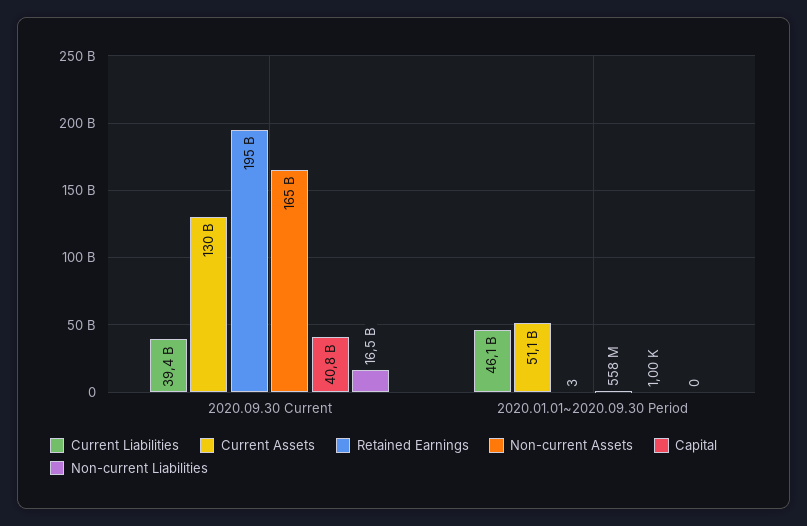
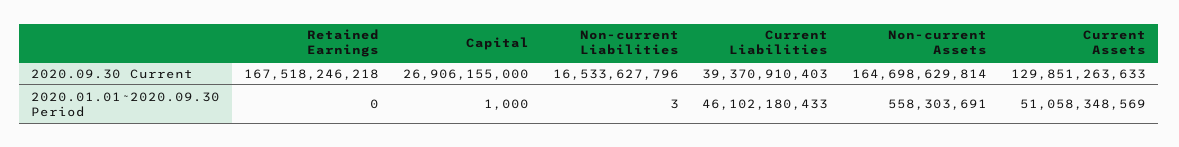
  {
    "Current Liabilities": {
      "2020.09.30 Current": 39370910403,
      "2020.01.01~2020.09.30 Period": 46102180433
    },
    "Current Assets": {
      "2020.09.30 Current": 129851263633,
      "2020.01.01~2020.09.30 Period": 51058348569
    },
    "Retained Earnings": {
-     "2020.09.30 Current": 195000000000,
+     "2020.09.30 Current": 167518246218,
-     "2020.01.01~2020.09.30 Period": 3
+     "2020.01.01~2020.09.30 Period": 0
    },
    "Non-current Assets": {
      "2020.09.30 Current": 164698629814,
      "2020.01.01~2020.09.30 Period": 558303691
    },
    "Capital": {
-     "2020.09.30 Current": 40800000000,
+     "2020.09.30 Current": 26906155000,
      "2020.01.01~2020.09.30 Period": 1000
    },
    "Non-current Liabilities": {
      "2020.09.30 Current": 16533627796,
-     "2020.01.01~2020.09.30 Period": 0
+     "2020.01.01~2020.09.30 Period": 3
    }
  }

